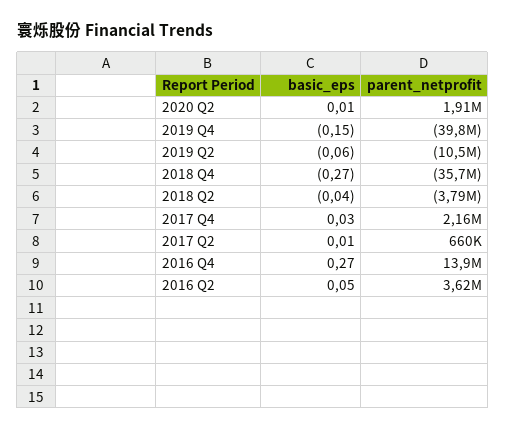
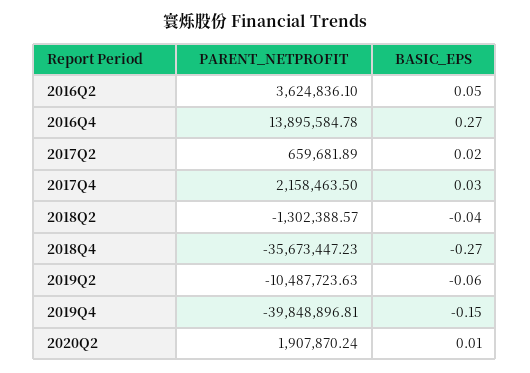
  {
    "basic_eps": {
      "2020 Q2": 0.01,
      "2019 Q4": -0.15,
      "2019 Q2": -0.06,
      "2018 Q4": -0.27,
      "2018 Q2": -0.04,
      "2017 Q4": 0.03,
-     "2017 Q2": 0.01,
+     "2017 Q2": 0.02,
      "2016 Q4": 0.27,
      "2016 Q2": 0.05
    },
    "parent_netprofit": {
      "2020 Q2": 1907870.24,
      "2019 Q4": -39848896.81,
      "2019 Q2": -10487723.63,
      "2018 Q4": -35673447.23,
-     "2018 Q2": -3790000,
+     "2018 Q2": -1302388.57,
      "2017 Q4": 2158463.5,
      "2017 Q2": 659681.89,
      "2016 Q4": 13895584.78,
      "2016 Q2": 3624836.1
    }
  }

